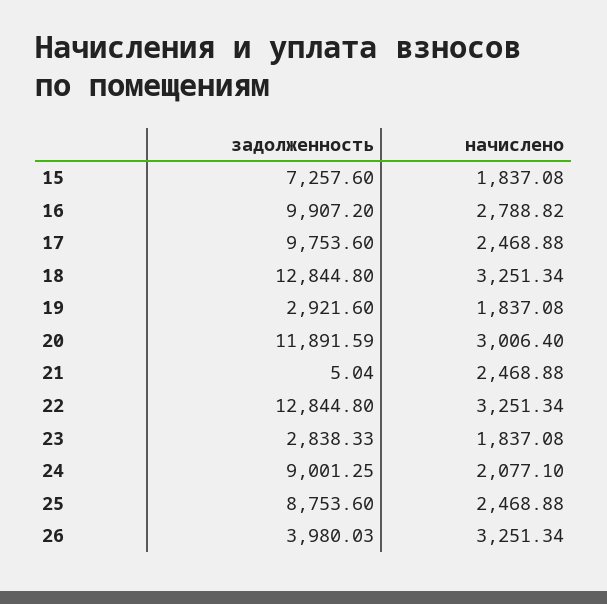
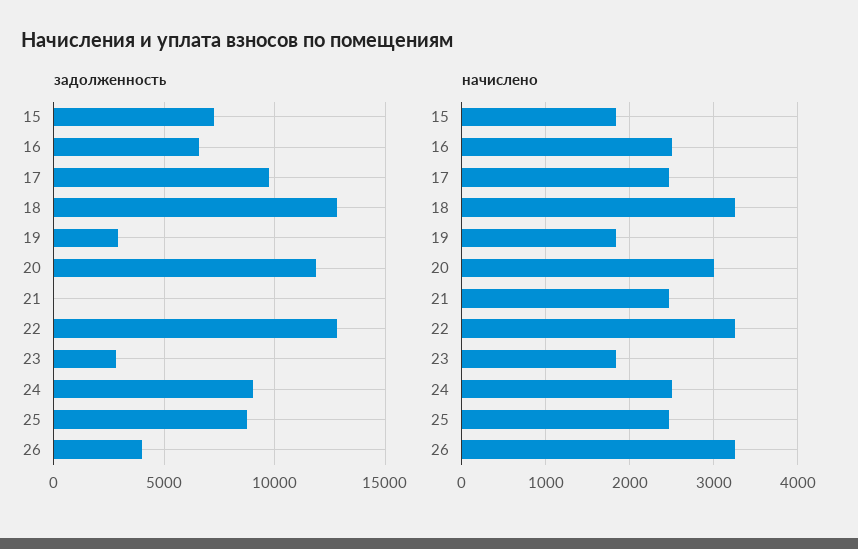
  {
    "задолженность": {
      "15": 7257.6,
-     "16": 9907.2,
+     "16": 6500,
      "17": 9753.6,
      "18": 12844.8,
      "19": 2921.6,
      "20": 11891.59,
      "21": 5.04,
      "22": 12844.8,
      "23": 2838.33,
      "24": 9001.25,
      "25": 8753.6,
      "26": 3980.03
    },
    "начислено": {
      "15": 1837.08,
-     "16": 2788.82,
+     "16": 2500,
      "17": 2468.88,
      "18": 3251.34,
      "19": 1837.08,
      "20": 3006.4,
      "21": 2468.88,
      "22": 3251.34,
      "23": 1837.08,
-     "24": 2077.1,
+     "24": 2500,
      "25": 2468.88,
      "26": 3251.34
    }
  }

